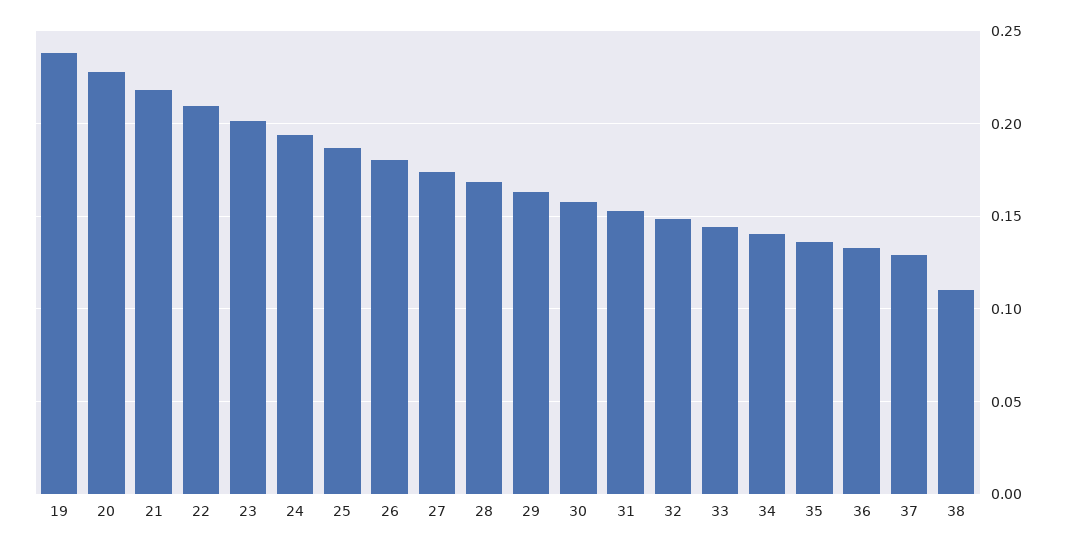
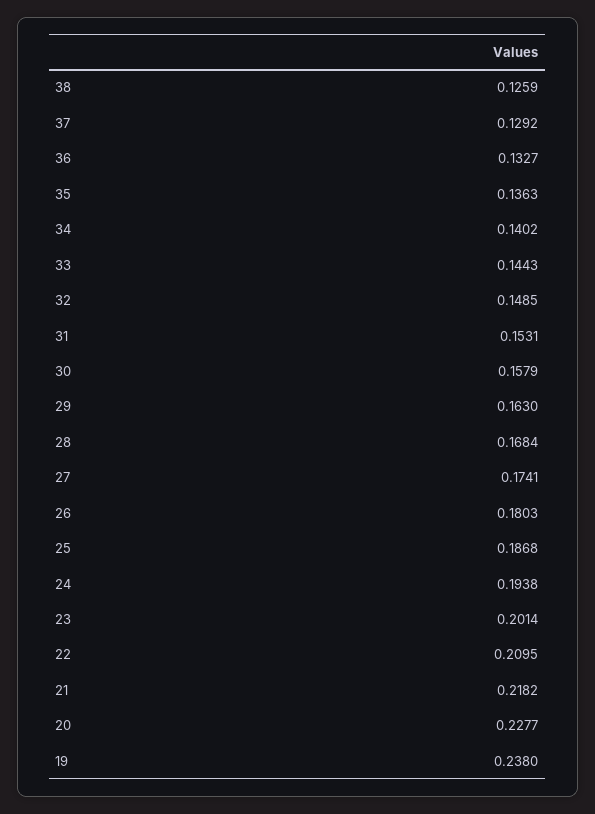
  {
    "19": 0.238,
    "20": 0.2277,
    "21": 0.2182,
    "22": 0.2095,
    "23": 0.2014,
    "24": 0.1938,
    "25": 0.1868,
    "26": 0.1803,
    "27": 0.1741,
    "28": 0.1684,
    "29": 0.163,
    "30": 0.1579,
    "31": 0.1531,
    "32": 0.1485,
    "33": 0.1443,
    "34": 0.1402,
    "35": 0.1363,
    "36": 0.1327,
    "37": 0.1292,
-   "38": 0.11
+   "38": 0.1259
  }

